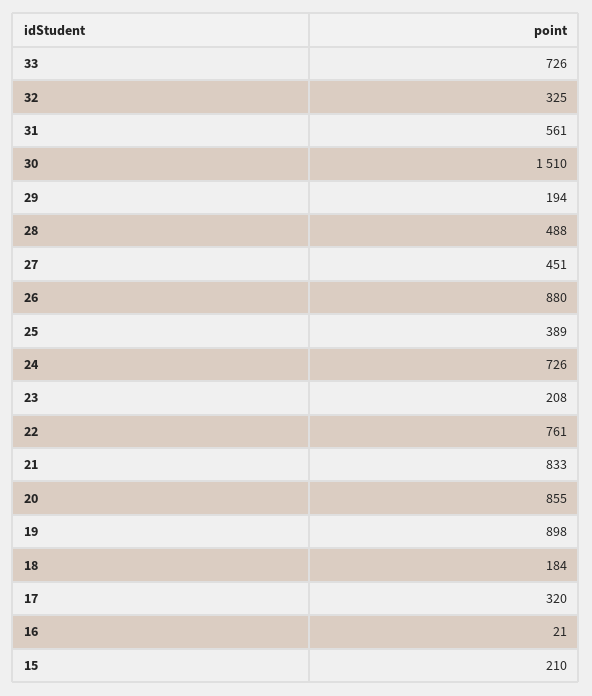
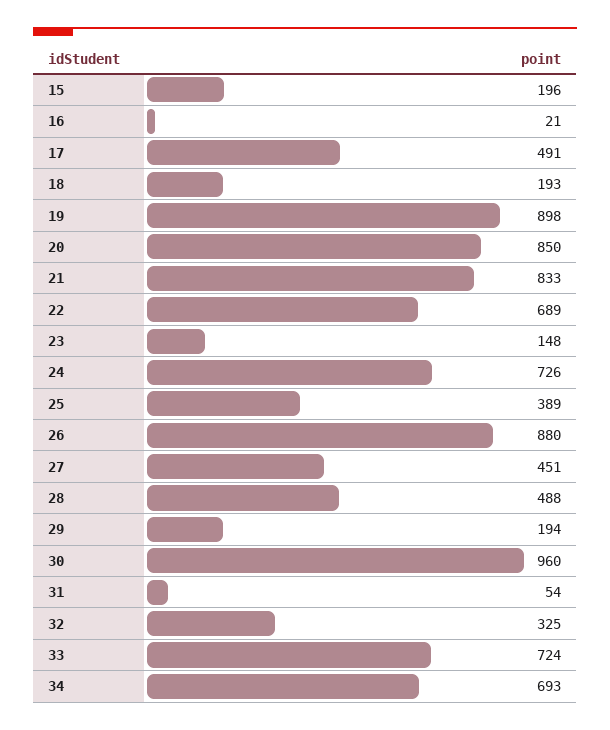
  {
-   "33": 726,
+   "33": 724,
    "32": 325,
-   "31": 561,
+   "31": 54,
-   "30": 1510,
+   "30": 960,
    "29": 194,
    "28": 488,
    "27": 451,
    "26": 880,
    "25": 389,
    "24": 726,
-   "23": 208,
+   "23": 148,
-   "22": 761,
+   "22": 689,
    "21": 833,
-   "20": 855,
+   "20": 850,
    "19": 898,
-   "18": 184,
+   "18": 193,
-   "17": 320,
+   "17": 491,
    "16": 21,
-   "15": 210
+   "15": 196,
+   "34": 693
  }

